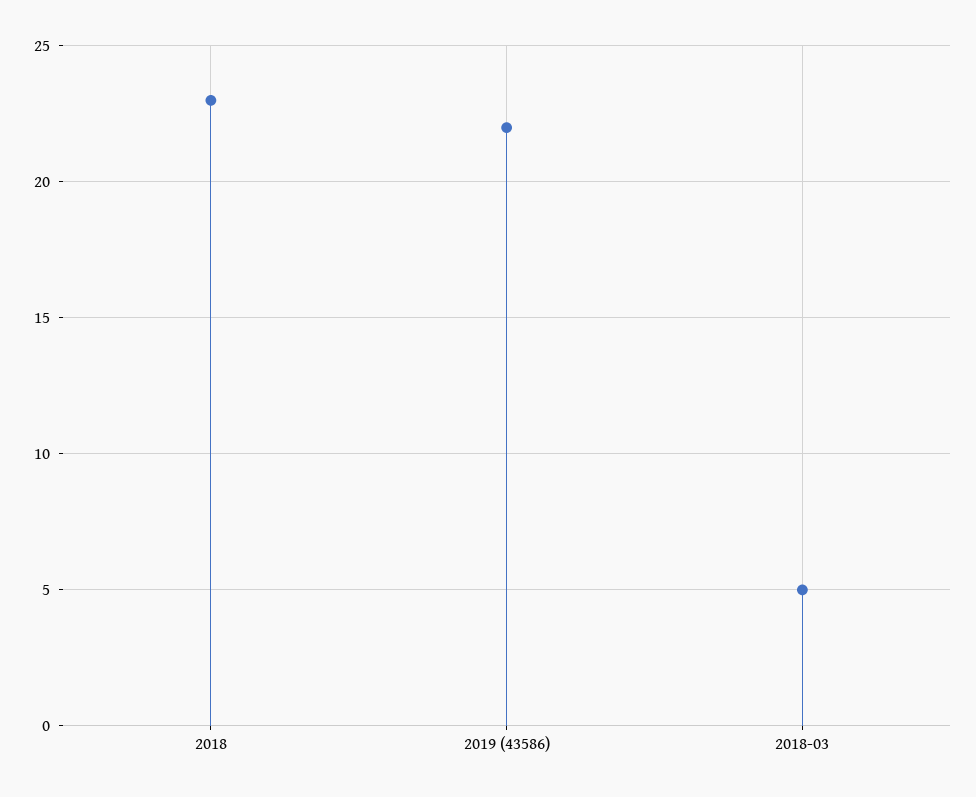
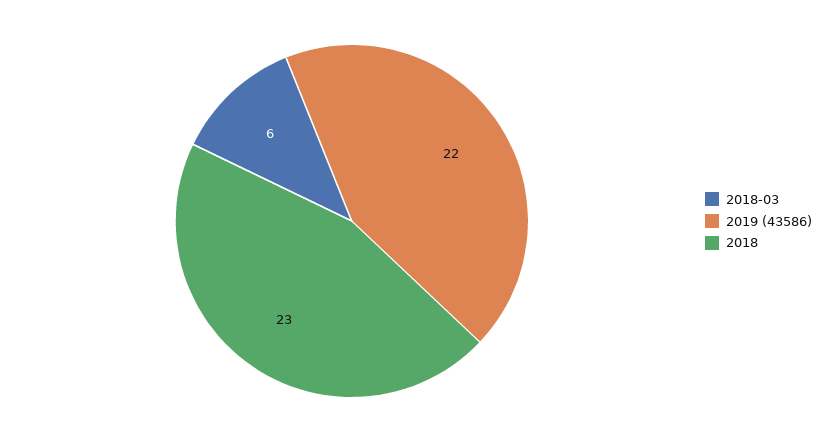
  {
    "2018": 23,
    "2019 (43586)": 22,
-   "2018-03": 5
+   "2018-03": 6
  }

